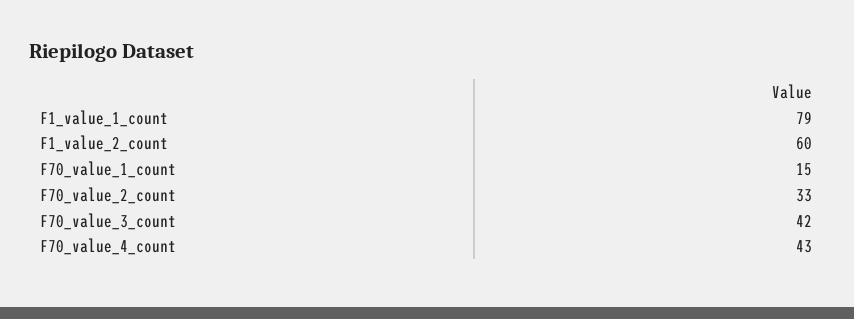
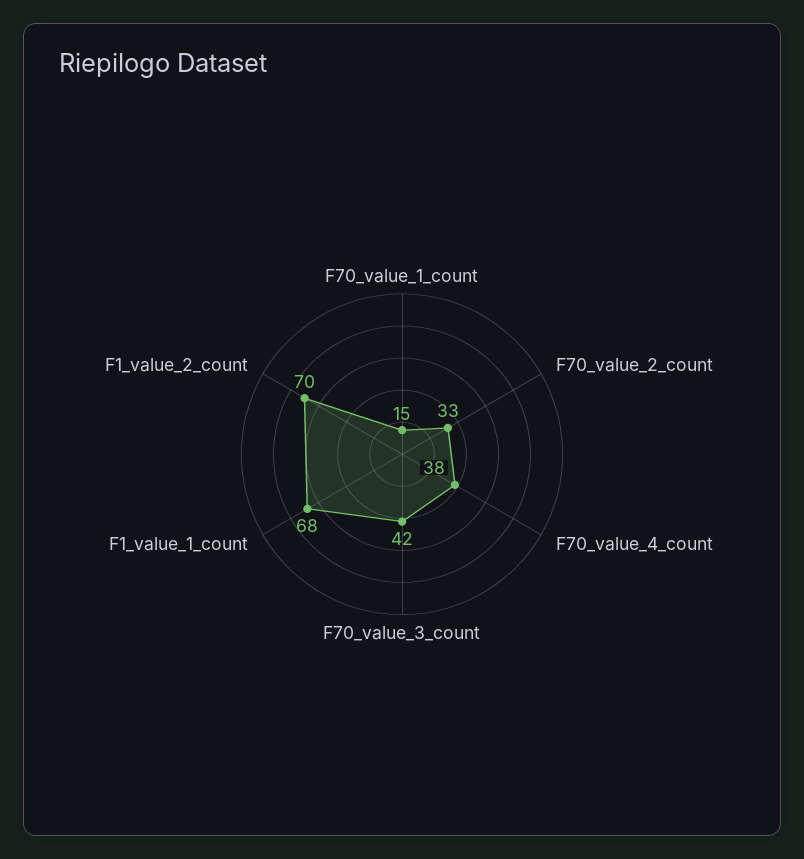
  {
-   "F1_value_1_count": 79,
+   "F1_value_1_count": 68,
-   "F1_value_2_count": 60,
+   "F1_value_2_count": 70,
    "F70_value_1_count": 15,
    "F70_value_2_count": 33,
    "F70_value_3_count": 42,
-   "F70_value_4_count": 43
+   "F70_value_4_count": 38
  }

